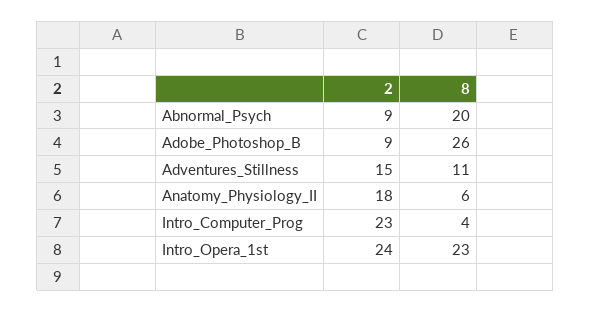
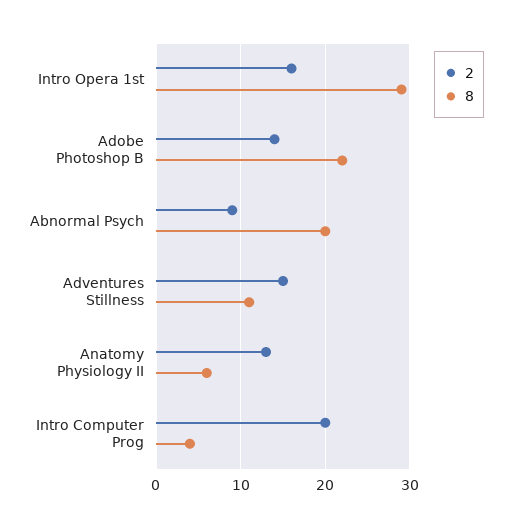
  {
    "2": {
      "Abnormal_Psych": 9,
-     "Adobe_Photoshop_B": 9,
+     "Adobe_Photoshop_B": 14,
      "Adventures_Stillness": 15,
-     "Anatomy_Physiology_II": 18,
+     "Anatomy_Physiology_II": 13,
-     "Intro_Computer_Prog": 23,
+     "Intro_Computer_Prog": 20,
-     "Intro_Opera_1st": 24
+     "Intro_Opera_1st": 16
    },
    "8": {
      "Abnormal_Psych": 20,
-     "Adobe_Photoshop_B": 26,
+     "Adobe_Photoshop_B": 22,
      "Adventures_Stillness": 11,
      "Anatomy_Physiology_II": 6,
      "Intro_Computer_Prog": 4,
-     "Intro_Opera_1st": 23
+     "Intro_Opera_1st": 29
    }
  }

